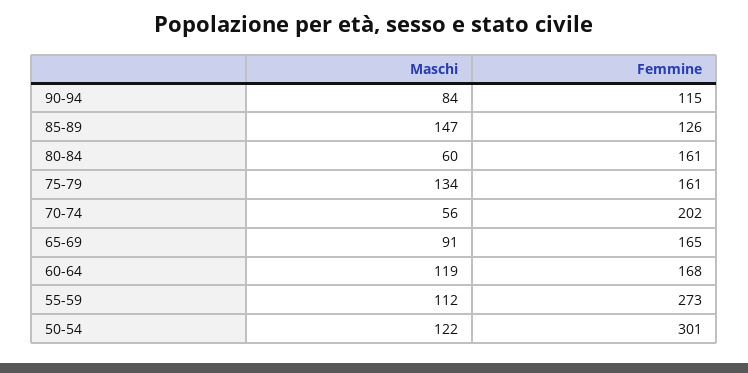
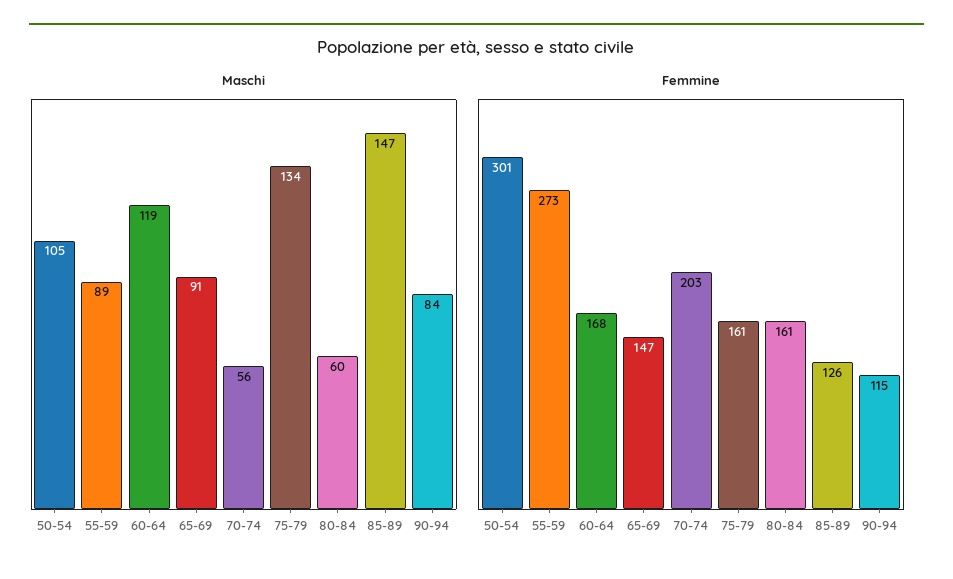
  {
    "Maschi": {
      "90-94": 84,
      "85-89": 147,
      "80-84": 60,
      "75-79": 134,
      "70-74": 56,
      "65-69": 91,
      "60-64": 119,
-     "55-59": 112,
+     "55-59": 89,
-     "50-54": 122
+     "50-54": 105
    },
    "Femmine": {
      "90-94": 115,
      "85-89": 126,
      "80-84": 161,
      "75-79": 161,
-     "70-74": 202,
+     "70-74": 203,
-     "65-69": 165,
+     "65-69": 147,
      "60-64": 168,
      "55-59": 273,
      "50-54": 301
    }
  }

